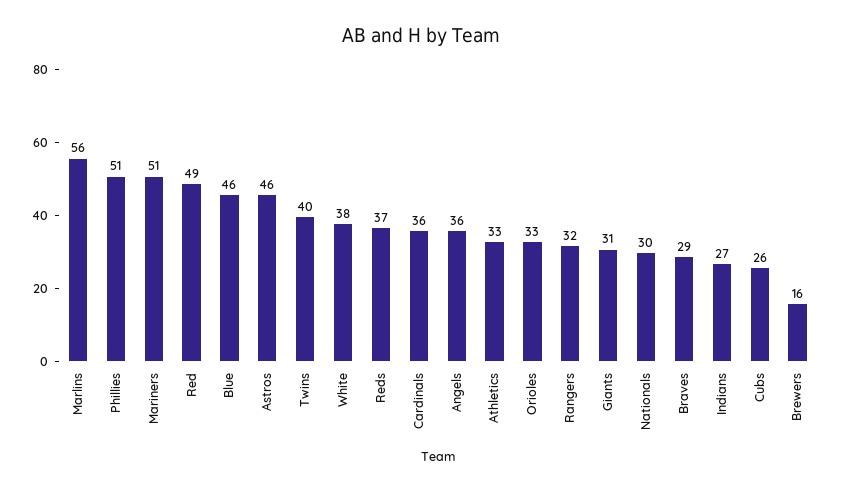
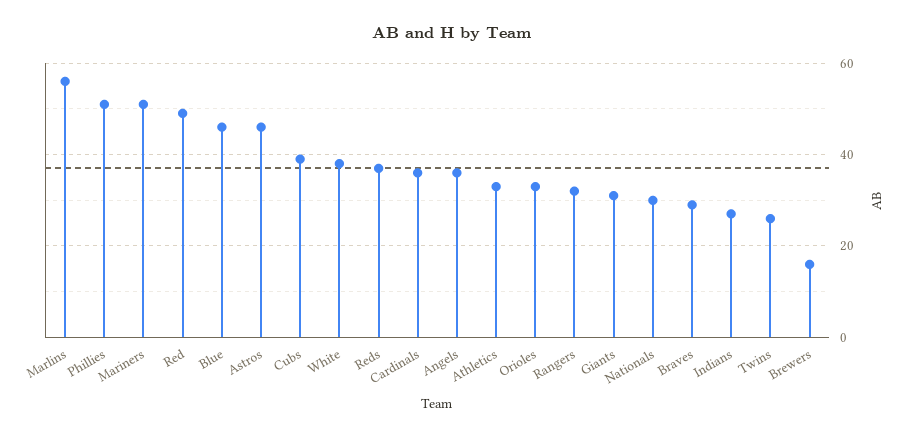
  {
    "Marlins": 56,
    "Phillies": 51,
    "Mariners": 51,
    "Red": 49,
    "Blue": 46,
    "Astros": 46,
-   "Twins": 40,
+   "Twins": 25,
    "White": 38,
    "Reds": 37,
    "Cardinals": 36,
    "Angels": 36,
    "Athletics": 33,
    "Orioles": 33,
    "Rangers": 32,
    "Giants": 31,
    "Nationals": 30,
    "Braves": 29,
    "Indians": 27,
-   "Cubs": 26,
+   "Cubs": 40,
    "Brewers": 16
  }

